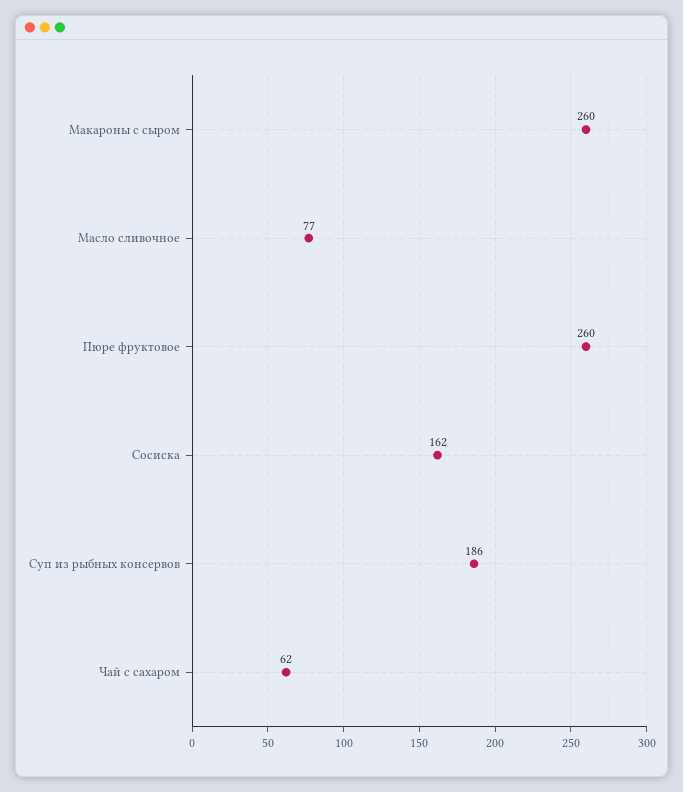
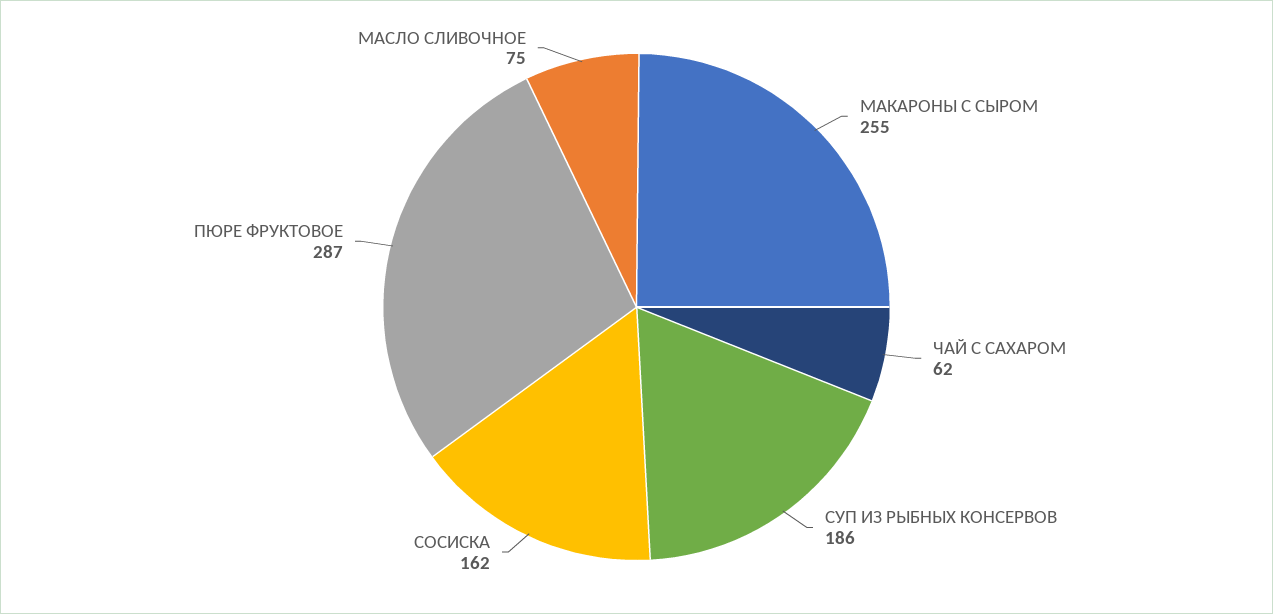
  {
-   "Макароны с сыром": 260,
+   "Макароны с сыром": 255,
-   "Масло сливочное": 77,
+   "Масло сливочное": 75,
-   "Пюре фруктовое": 260,
+   "Пюре фруктовое": 287,
    "Сосиска": 162,
    "Суп из рыбных консервов": 186,
    "Чай с сахаром": 62
  }

